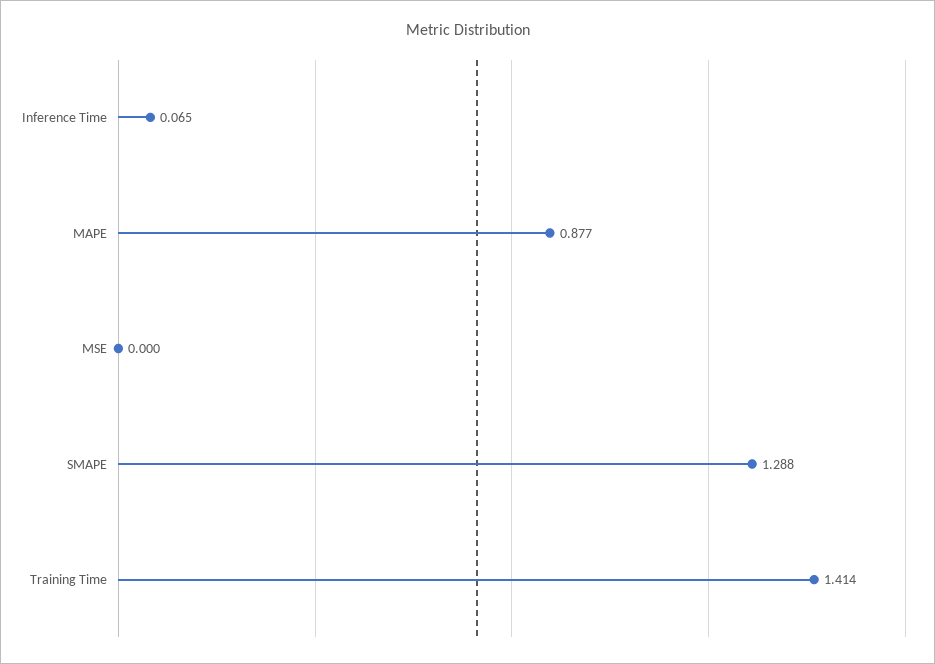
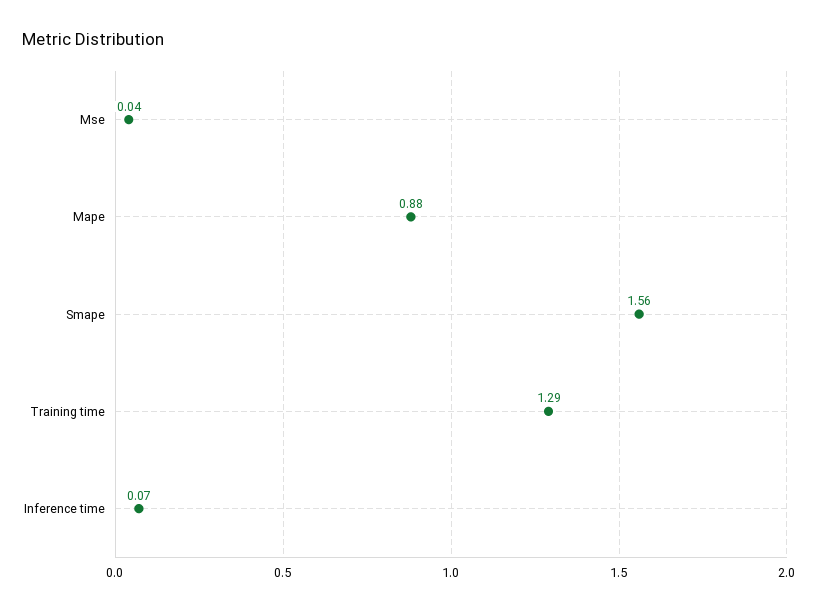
  {
    "Inference Time": 0.065,
    "MAPE": 0.877,
-   "MSE": 0,
+   "MSE": 0.04,
-   "SMAPE": 1.288,
+   "SMAPE": 1.56,
-   "Training Time": 1.414
+   "Training Time": 1.29
  }

